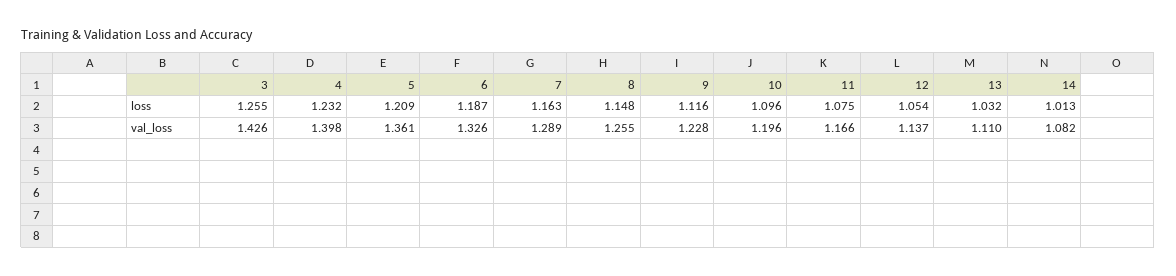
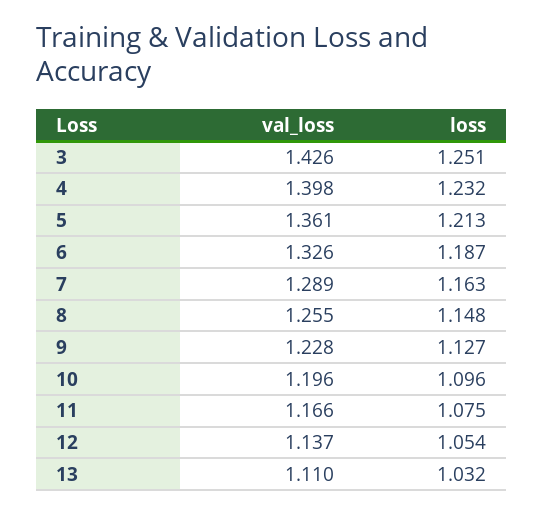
  {
    "3": {
-     "loss": 1.255,
+     "loss": 1.251,
      "val_loss": 1.426
    },
    "4": {
      "loss": 1.232,
      "val_loss": 1.398
    },
    "5": {
-     "loss": 1.209,
+     "loss": 1.213,
      "val_loss": 1.361
    },
    "6": {
      "loss": 1.187,
      "val_loss": 1.326
    },
    "7": {
      "loss": 1.163,
      "val_loss": 1.289
    },
    "8": {
      "loss": 1.148,
      "val_loss": 1.255
    },
    "9": {
-     "loss": 1.116,
+     "loss": 1.127,
      "val_loss": 1.228
    },
    "10": {
      "loss": 1.096,
      "val_loss": 1.196
    },
    "11": {
      "loss": 1.075,
      "val_loss": 1.166
    },
    "12": {
      "loss": 1.054,
      "val_loss": 1.137
    },
    "13": {
      "loss": 1.032,
      "val_loss": 1.11
-   },
+   }
-   "14": {
-     "loss": 1.013,
-     "val_loss": 1.082
-   }
  }

